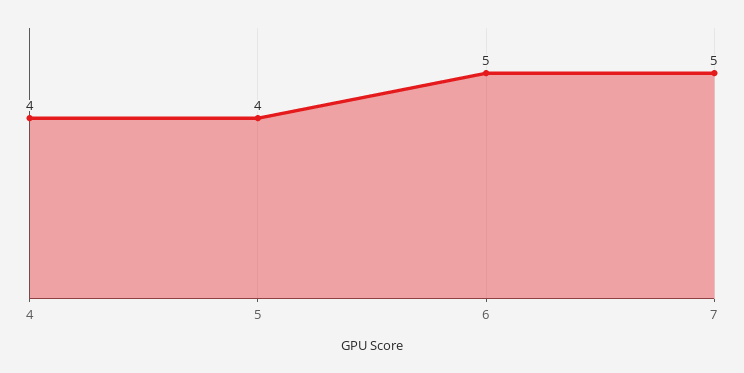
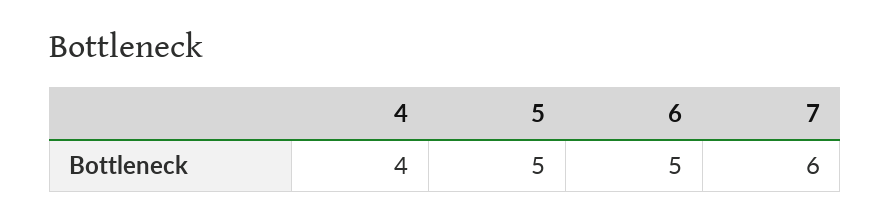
  {
    "4": 4,
-   "5": 4,
+   "5": 5,
    "6": 5,
-   "7": 5
+   "7": 6
  }

